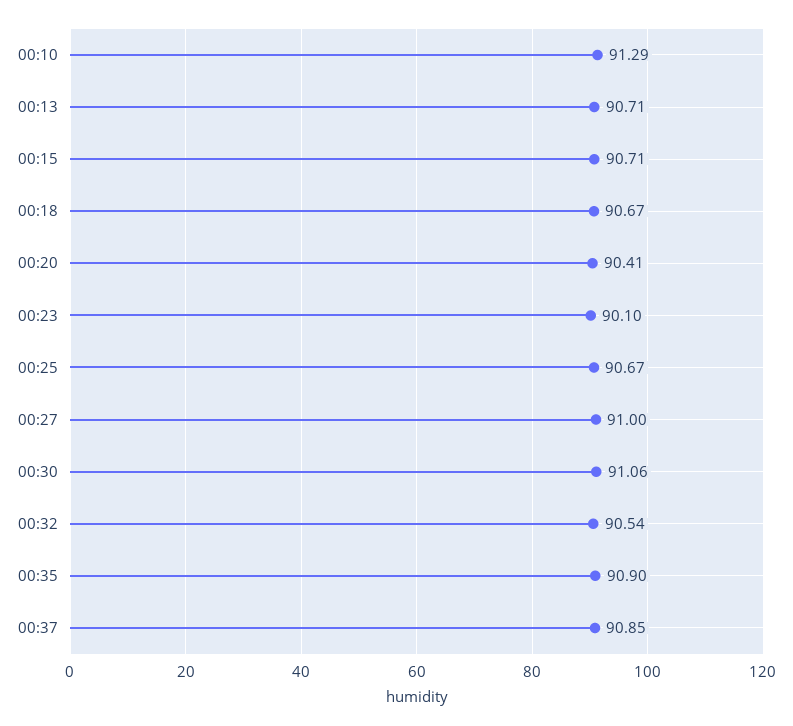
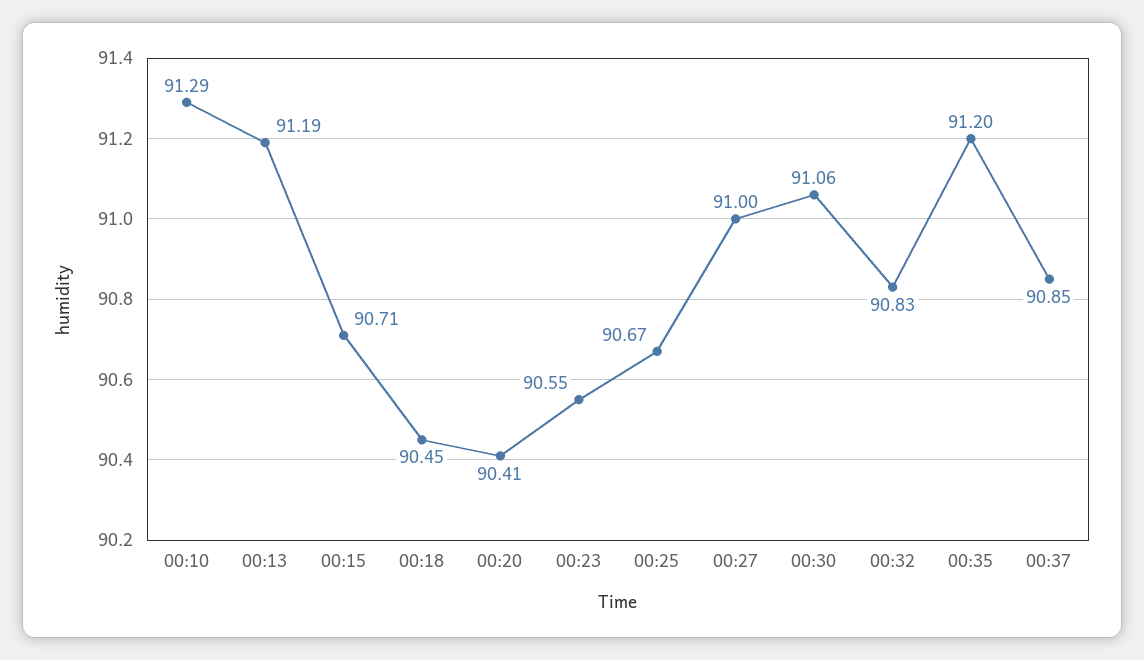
  {
    "00:10": 91.29,
-   "00:13": 90.71,
+   "00:13": 91.19,
    "00:15": 90.71,
-   "00:18": 90.67,
+   "00:18": 90.45,
    "00:20": 90.41,
-   "00:23": 90.1,
+   "00:23": 90.55,
    "00:25": 90.67,
    "00:27": 91,
    "00:30": 91.06,
-   "00:32": 90.54,
+   "00:32": 90.83,
-   "00:35": 90.9,
+   "00:35": 91.2,
    "00:37": 90.85
  }

